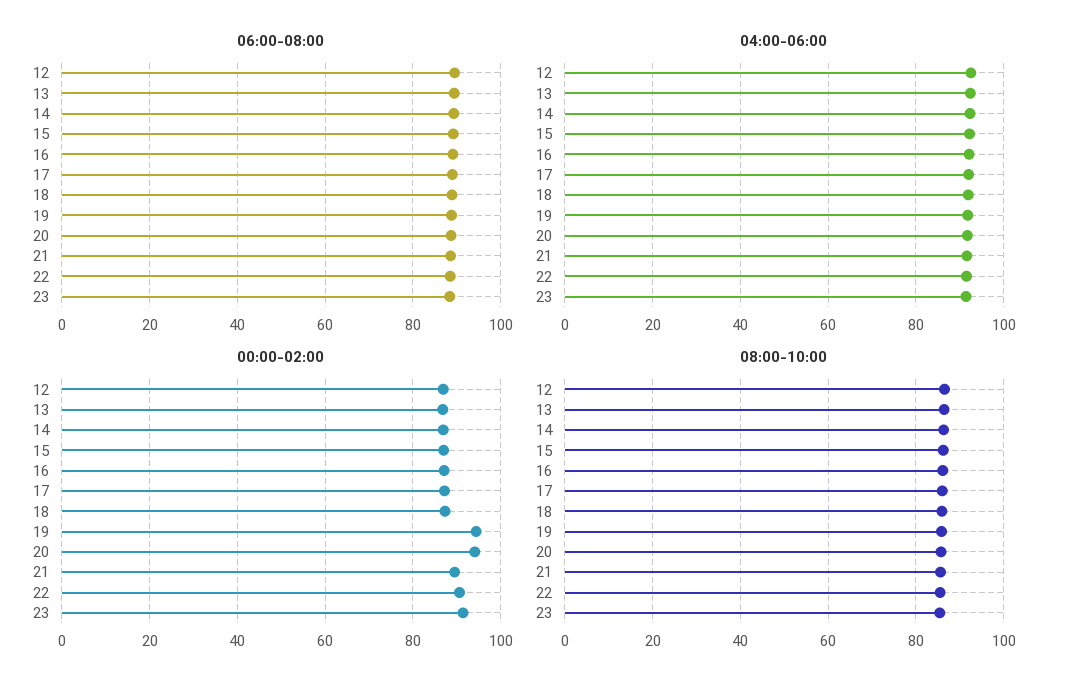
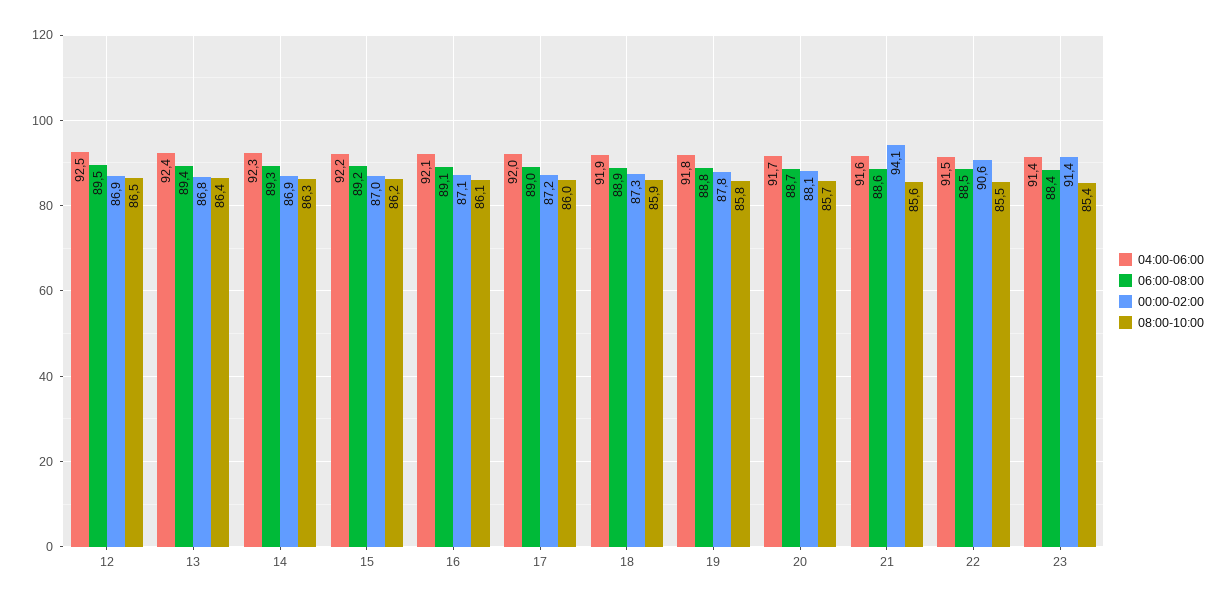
  {
    "06:00-08:00": {
      "12": 89.5,
      "13": 89.4,
      "14": 89.3,
      "15": 89.2,
      "16": 89.1,
      "17": 89,
      "18": 88.9,
      "19": 88.8,
      "20": 88.7,
      "21": 88.6,
      "22": 88.5,
      "23": 88.4
    },
    "04:00-06:00": {
      "12": 92.5,
      "13": 92.4,
      "14": 92.3,
      "15": 92.2,
      "16": 92.1,
      "17": 92,
      "18": 91.9,
      "19": 91.8,
      "20": 91.7,
      "21": 91.6,
      "22": 91.5,
      "23": 91.4
    },
    "00:00-02:00": {
      "12": 86.9,
      "13": 86.8,
      "14": 86.9,
      "15": 87,
      "16": 87.1,
      "17": 87.2,
      "18": 87.3,
-     "19": 94,
+     "19": 87.8,
-     "20": 94,
+     "20": 88.1,
-     "21": 90,
+     "21": 94.1,
      "22": 90.6,
      "23": 91.4
    },
    "08:00-10:00": {
      "12": 86.5,
      "13": 86.4,
      "14": 86.3,
      "15": 86.2,
      "16": 86.1,
      "17": 86,
      "18": 85.9,
      "19": 85.8,
      "20": 85.7,
      "21": 85.6,
      "22": 85.5,
      "23": 85.4
    }
  }

